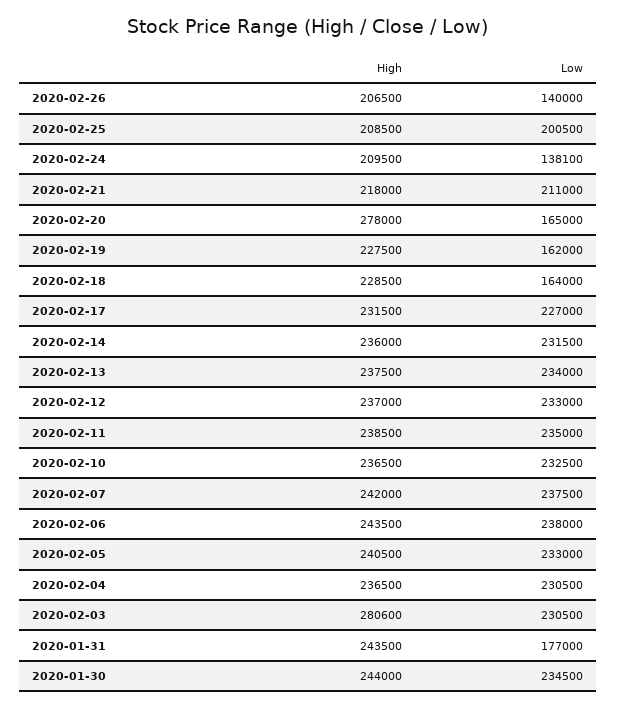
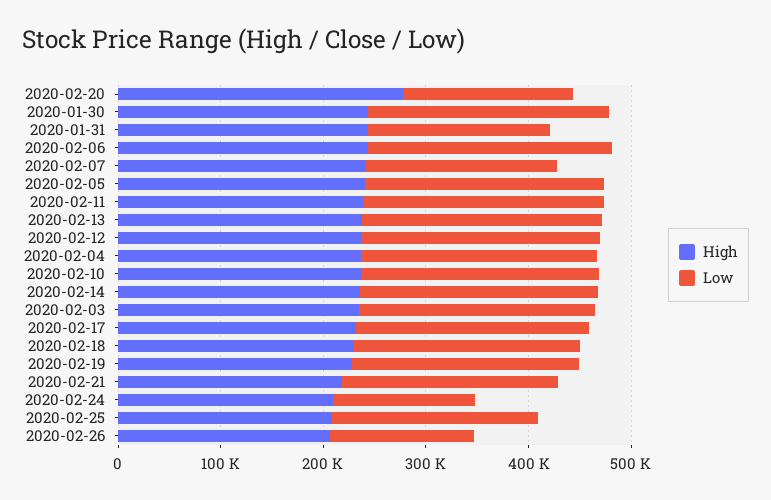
  {
    "High": {
      "2020-02-26": 206500,
      "2020-02-25": 208500,
      "2020-02-24": 209500,
      "2020-02-21": 218000,
      "2020-02-20": 278000,
      "2020-02-19": 227500,
      "2020-02-18": 228500,
      "2020-02-17": 231500,
      "2020-02-14": 236000,
      "2020-02-13": 237500,
      "2020-02-12": 237000,
      "2020-02-11": 238500,
      "2020-02-10": 236500,
      "2020-02-07": 242000,
      "2020-02-06": 243500,
      "2020-02-05": 240500,
      "2020-02-04": 236500,
-     "2020-02-03": 280600,
+     "2020-02-03": 240000,
      "2020-01-31": 243500,
      "2020-01-30": 244000
    },
    "Low": {
      "2020-02-26": 140000,
      "2020-02-25": 200500,
      "2020-02-24": 138100,
      "2020-02-21": 211000,
      "2020-02-20": 165000,
-     "2020-02-19": 162000,
+     "2020-02-19": 220000,
-     "2020-02-18": 164000,
+     "2020-02-18": 220000,
      "2020-02-17": 227000,
      "2020-02-14": 231500,
      "2020-02-13": 234000,
      "2020-02-12": 233000,
      "2020-02-11": 235000,
      "2020-02-10": 232500,
-     "2020-02-07": 237500,
+     "2020-02-07": 180000,
      "2020-02-06": 238000,
      "2020-02-05": 233000,
      "2020-02-04": 230500,
      "2020-02-03": 230500,
      "2020-01-31": 177000,
      "2020-01-30": 234500
    }
  }

